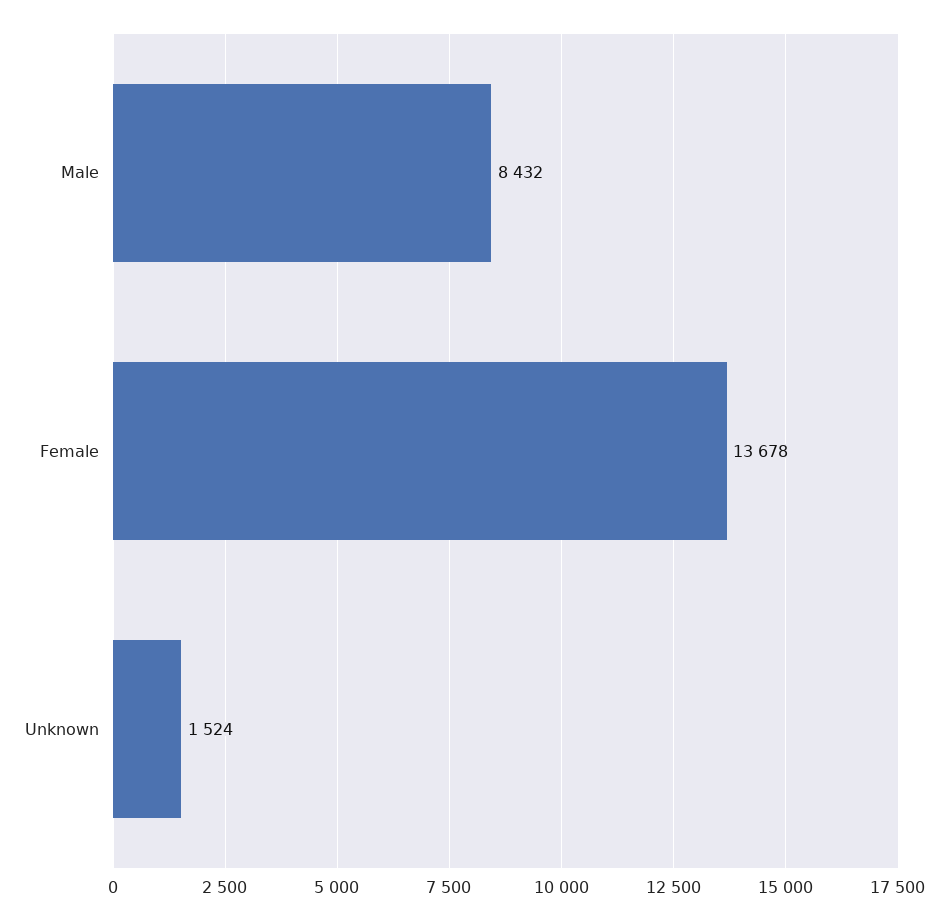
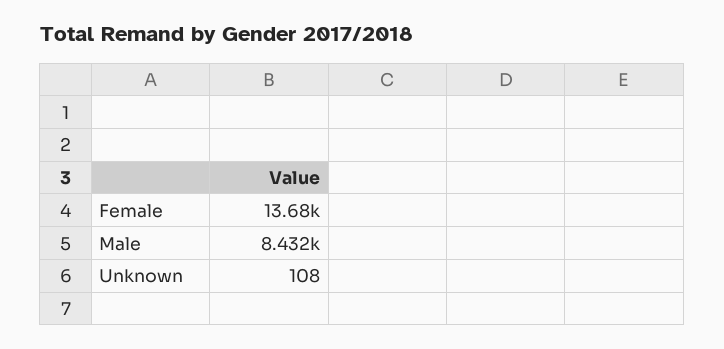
  {
    "Male": 8432,
    "Female": 13678,
-   "Unknown": 1524
+   "Unknown": 108
  }

